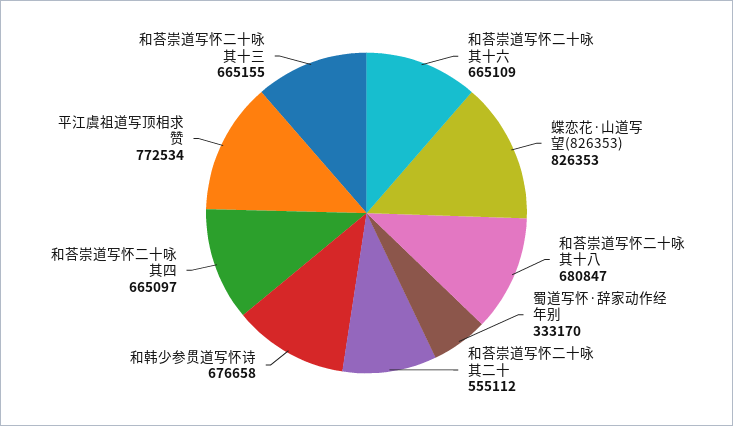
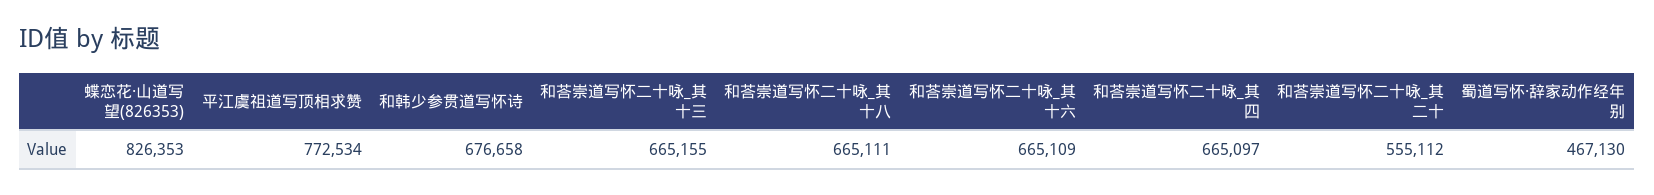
  {
    "和荅崇道写怀二十咏 其十六": 665109,
    "蝶恋花·山道写望(826353)": 826353,
-   "和荅崇道写怀二十咏 其十八": 680847,
+   "和荅崇道写怀二十咏 其十八": 665111,
-   "蜀道写怀·辞家动作经年别": 333170,
+   "蜀道写怀·辞家动作经年别": 467130,
    "和荅崇道写怀二十咏 其二十": 555112,
    "和韩少参贯道写怀诗": 676658,
    "和荅崇道写怀二十咏 其四": 665097,
    "平江虞祖道写顶相求赞": 772534,
    "和荅崇道写怀二十咏 其十三": 665155
  }

